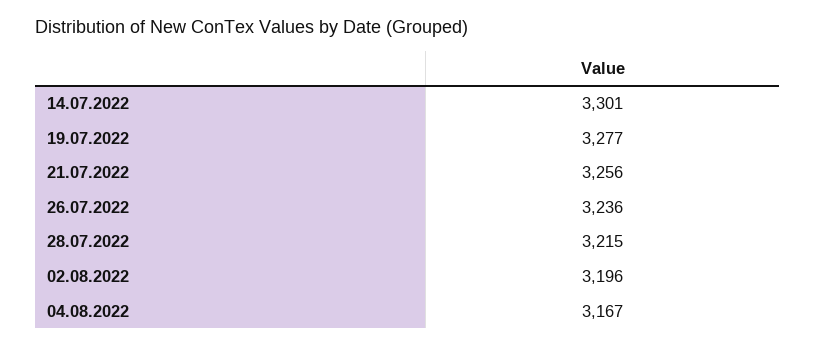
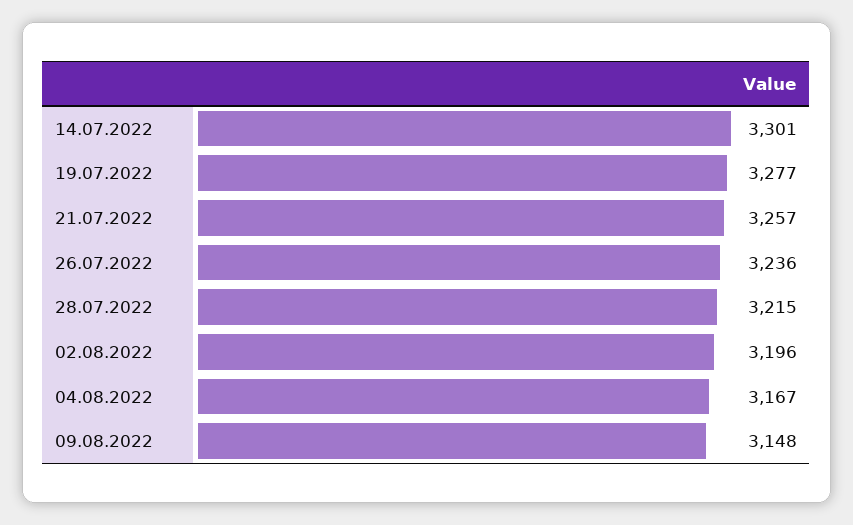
  {
    "14.07.2022": 3301,
    "19.07.2022": 3277,
-   "21.07.2022": 3256,
+   "21.07.2022": 3257,
    "26.07.2022": 3236,
    "28.07.2022": 3215,
    "02.08.2022": 3196,
-   "04.08.2022": 3167
+   "04.08.2022": 3167,
+   "09.08.2022": 3148
  }

